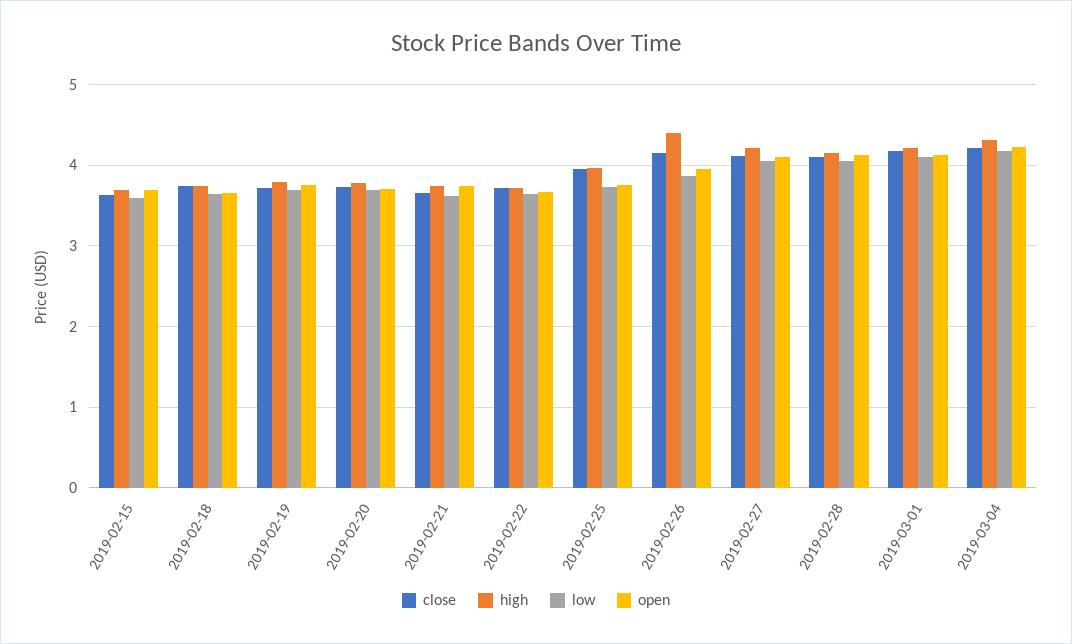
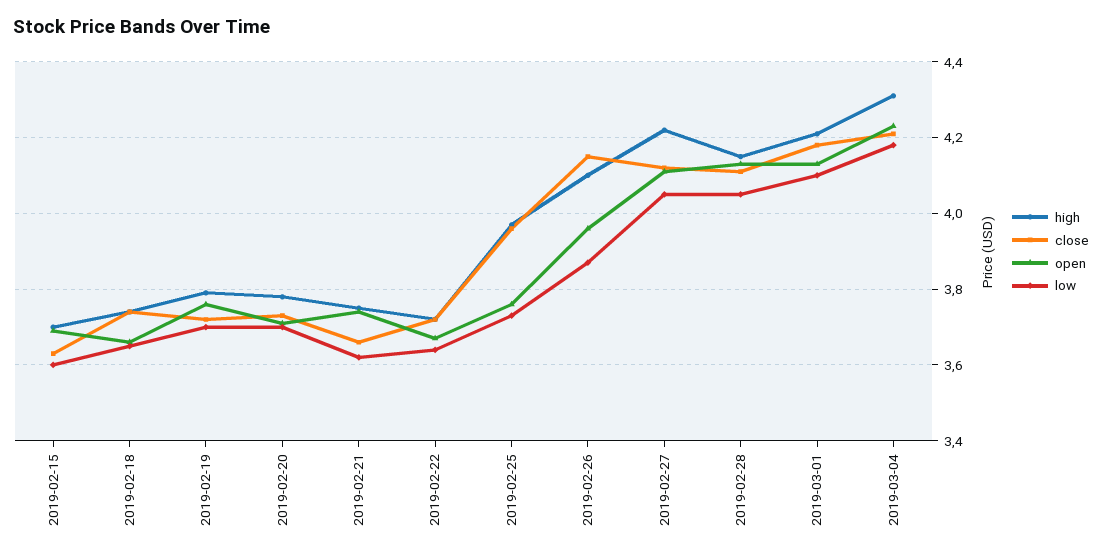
  {
    "close": {
      "2019-02-15": 3.65,
      "2019-02-18": 3.75,
      "2019-02-19": 3.7,
      "2019-02-20": 3.75,
      "2019-02-21": 3.65,
      "2019-02-22": 3.7,
      "2019-02-25": 3.95,
      "2019-02-26": 4.15,
      "2019-02-27": 4.1,
      "2019-02-28": 4.1,
      "2019-03-01": 4.2,
      "2019-03-04": 4.2
    },
    "high": {
      "2019-02-15": 3.7,
      "2019-02-18": 3.75,
      "2019-02-19": 3.8,
      "2019-02-20": 3.8,
      "2019-02-21": 3.75,
      "2019-02-22": 3.7,
      "2019-02-25": 3.95,
-     "2019-02-26": 4.4,
+     "2019-02-26": 4.1,
      "2019-02-27": 4.2,
      "2019-02-28": 4.15,
      "2019-03-01": 4.2,
      "2019-03-04": 4.3
    },
    "low": {
      "2019-02-15": 3.6,
      "2019-02-18": 3.65,
      "2019-02-19": 3.7,
      "2019-02-20": 3.7,
      "2019-02-21": 3.6,
      "2019-02-22": 3.65,
      "2019-02-25": 3.75,
      "2019-02-26": 3.85,
      "2019-02-27": 4.05,
      "2019-02-28": 4.05,
      "2019-03-01": 4.1,
      "2019-03-04": 4.2
    },
    "open": {
      "2019-02-15": 3.7,
      "2019-02-18": 3.65,
      "2019-02-19": 3.75,
      "2019-02-20": 3.7,
      "2019-02-21": 3.75,
      "2019-02-22": 3.65,
      "2019-02-25": 3.75,
      "2019-02-26": 3.95,
      "2019-02-27": 4.1,
      "2019-02-28": 4.15,
      "2019-03-01": 4.15,
      "2019-03-04": 4.25
    }
  }

